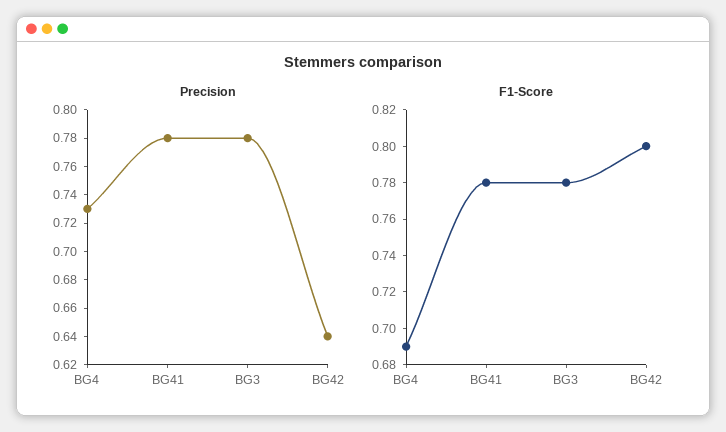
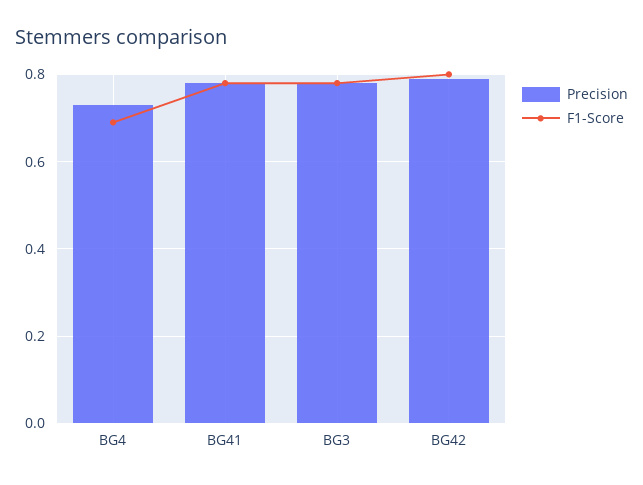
  {
    "Precision": {
      "BG4": 0.73,
      "BG41": 0.78,
      "BG3": 0.78,
-     "BG42": 0.64
+     "BG42": 0.8
    },
    "F1-Score": {
      "BG4": 0.69,
      "BG41": 0.78,
      "BG3": 0.78,
      "BG42": 0.8
    }
  }

